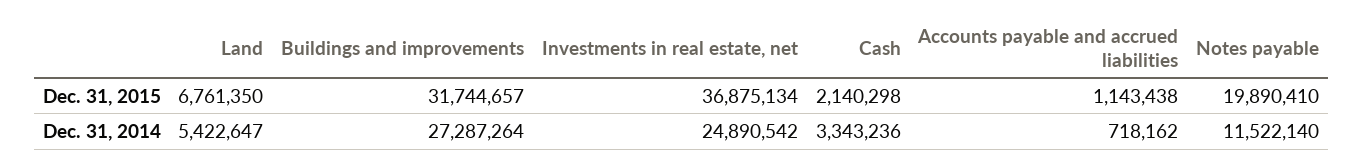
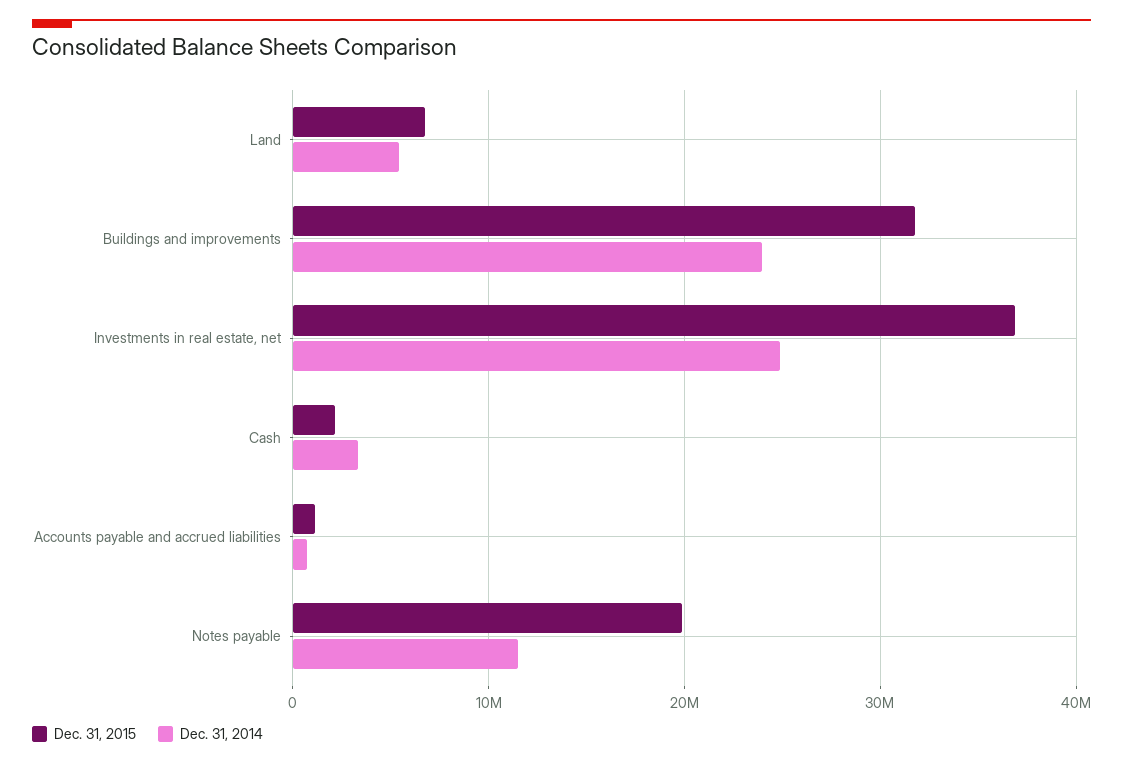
  {
    "Dec. 31, 2015": {
      "Land": 6761350,
      "Buildings and improvements": 31744657,
      "Investments in real estate, net": 36875134,
      "Cash": 2140298,
      "Accounts payable and accrued liabilities": 1143438,
      "Notes payable": 19890410
    },
    "Dec. 31, 2014": {
      "Land": 5422647,
-     "Buildings and improvements": 27287264,
+     "Buildings and improvements": 24000000,
      "Investments in real estate, net": 24890542,
      "Cash": 3343236,
      "Accounts payable and accrued liabilities": 718162,
      "Notes payable": 11522140
    }
  }

